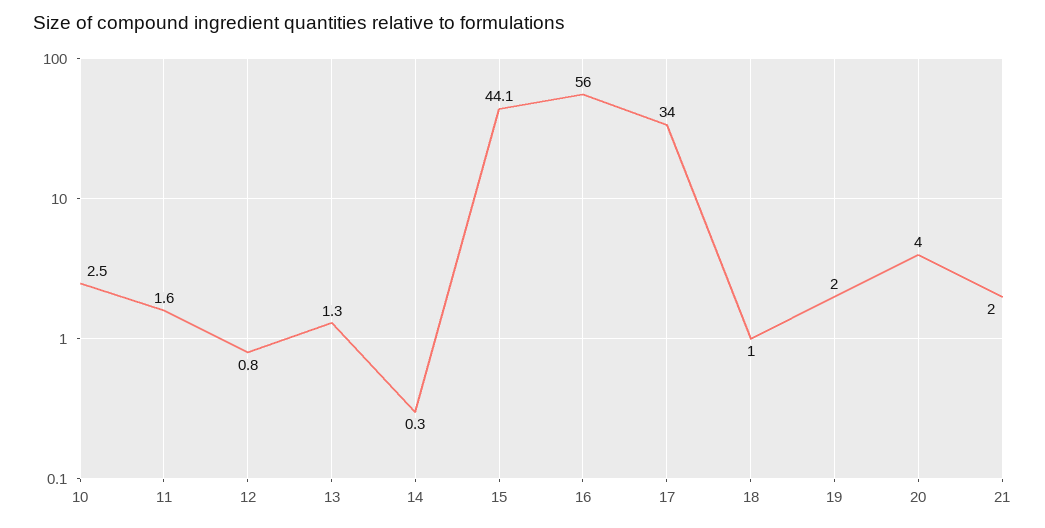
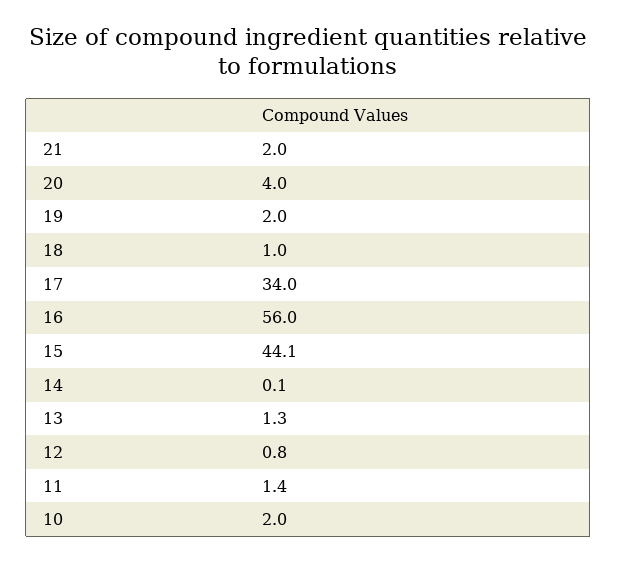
  {
-   "10": 2.5,
+   "10": 2,
-   "11": 1.6,
+   "11": 1.4,
    "12": 0.8,
    "13": 1.3,
-   "14": 0.3,
+   "14": 0.1,
    "15": 44.1,
    "16": 56,
    "17": 34,
    "18": 1,
    "19": 2,
    "20": 4,
    "21": 2
  }

